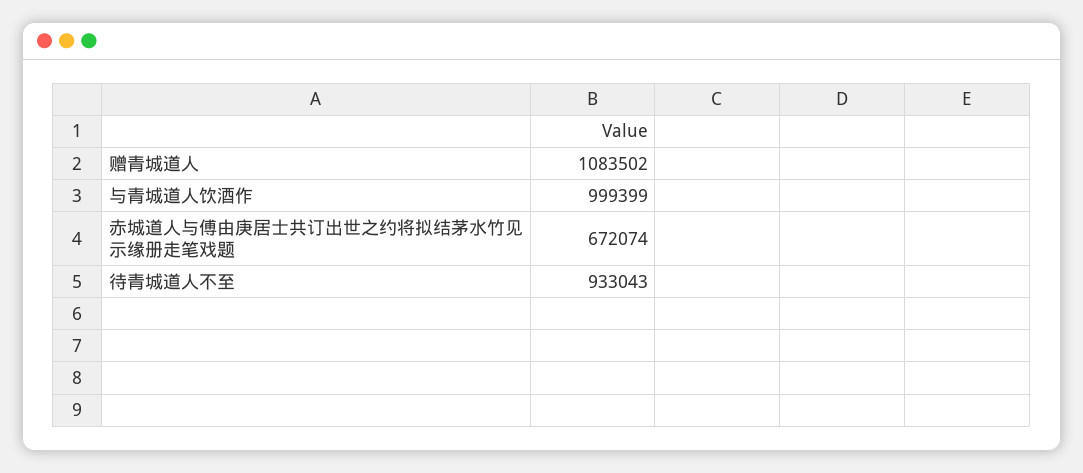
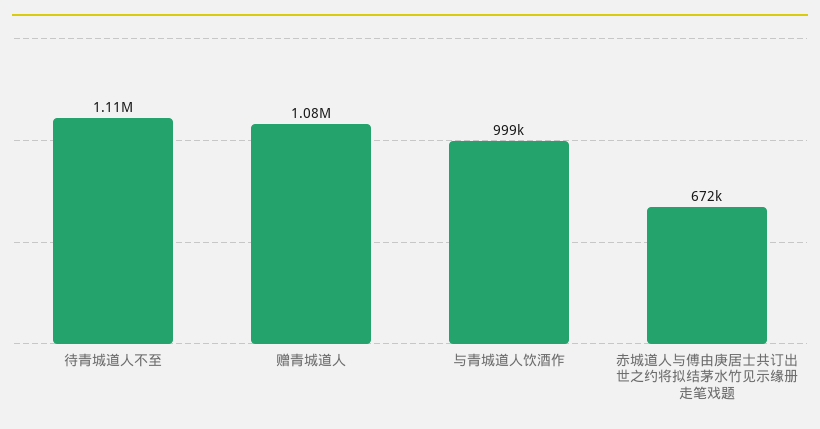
  {
    "赠青城道人": 1083502,
    "与青城道人饮酒作": 999399,
    "赤城道人与傅由庚居士共订出世之约将拟结茅水竹见示缘册走笔戏题": 672074,
-   "待青城道人不至": 933043
+   "待青城道人不至": 1110000
  }

